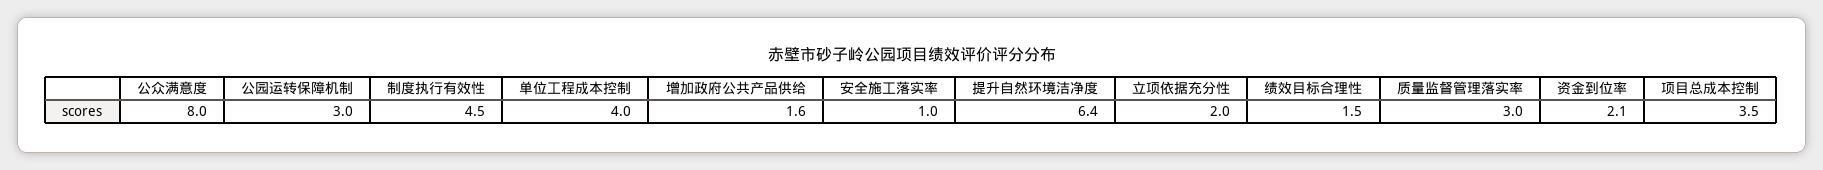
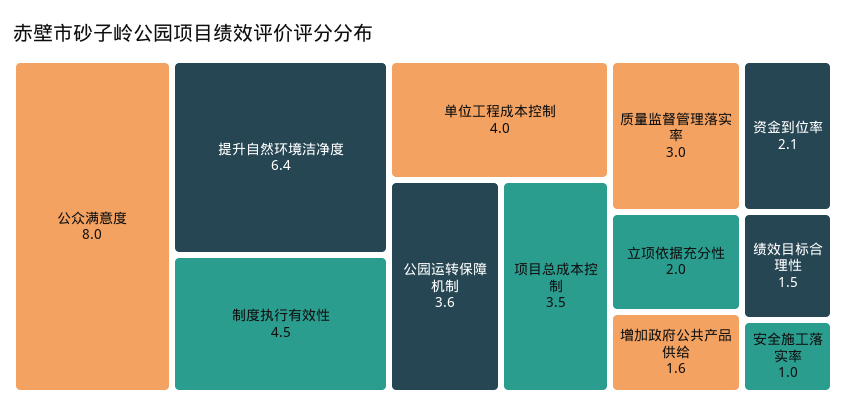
  {
    "公众满意度": 8,
-   "公园运转保障机制": 3,
+   "公园运转保障机制": 3.6,
    "制度执行有效性": 4.5,
    "单位工程成本控制": 4,
    "增加政府公共产品供给": 1.6,
    "安全施工落实率": 1,
    "提升自然环境洁净度": 6.4,
    "立项依据充分性": 2,
    "绩效目标合理性": 1.5,
    "质量监督管理落实率": 3,
    "资金到位率": 2.1,
    "项目总成本控制": 3.5
  }

